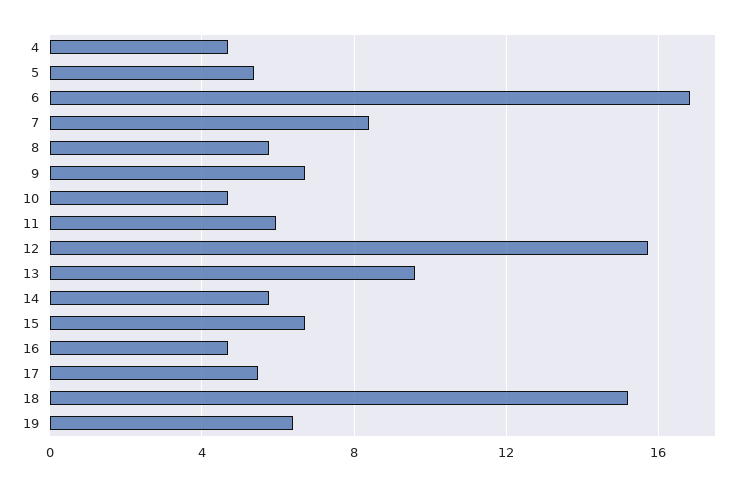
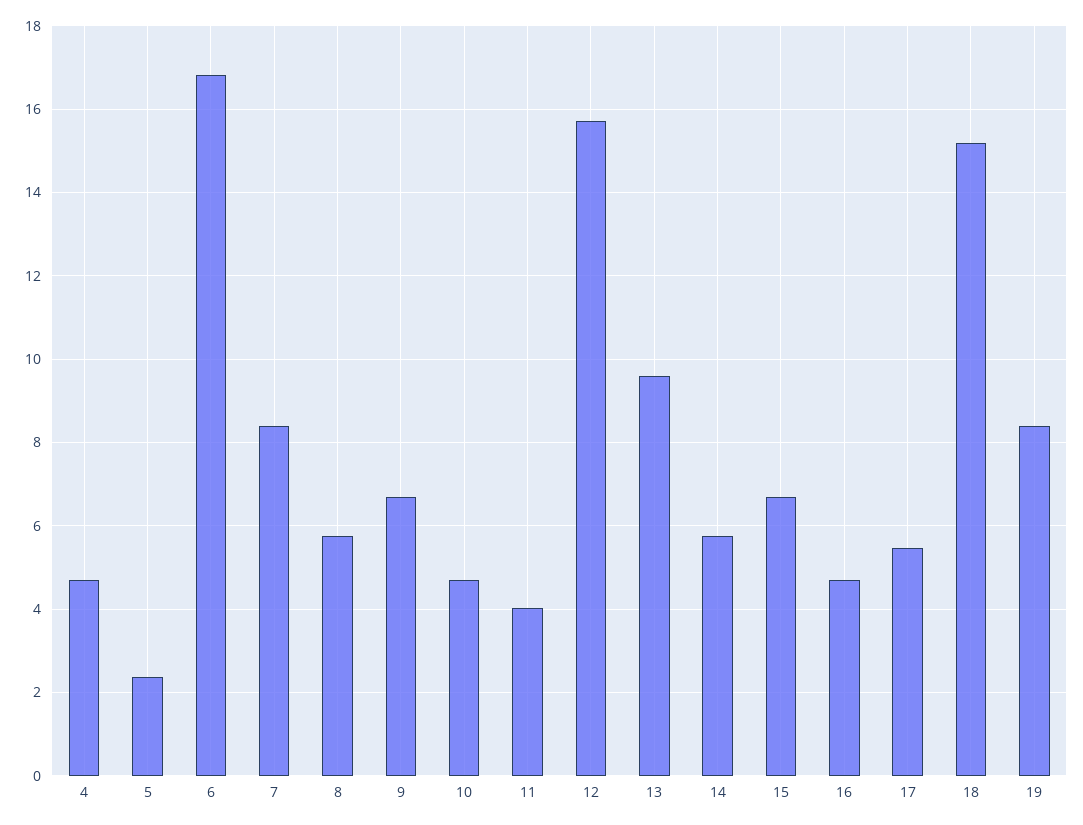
  {
    "4": 4.6,
-   "5": 5.5,
+   "5": 2.4,
    "6": 16.8,
    "7": 8.4,
    "8": 5.8,
    "9": 6.8,
    "10": 4.6,
-   "11": 6,
+   "11": 4,
    "12": 15.8,
    "13": 9.6,
    "14": 5.8,
    "15": 6.8,
    "16": 4.6,
    "17": 5.4,
    "18": 15.2,
-   "19": 6.5
+   "19": 8.4
  }

